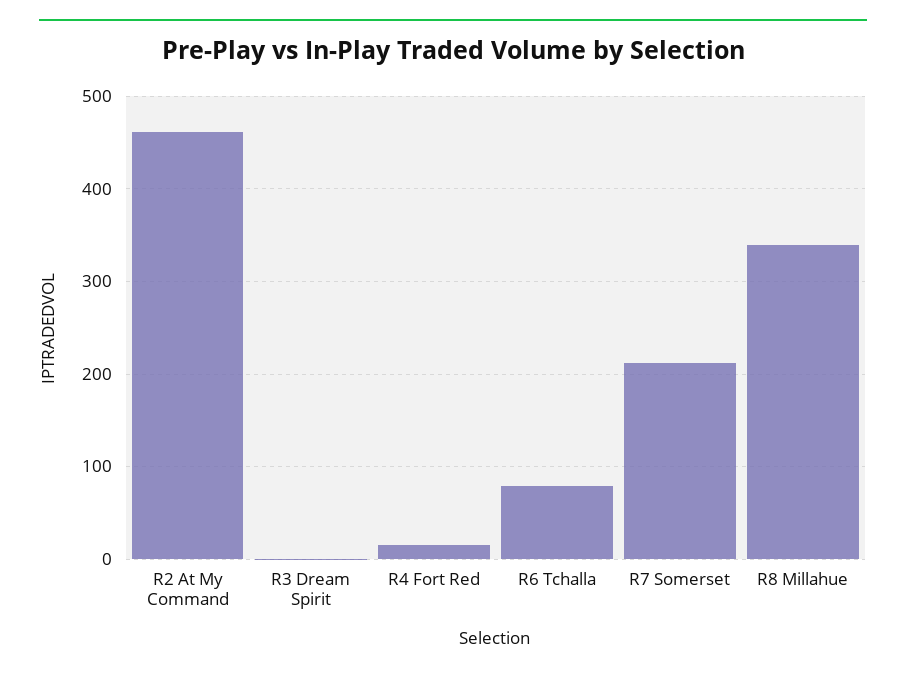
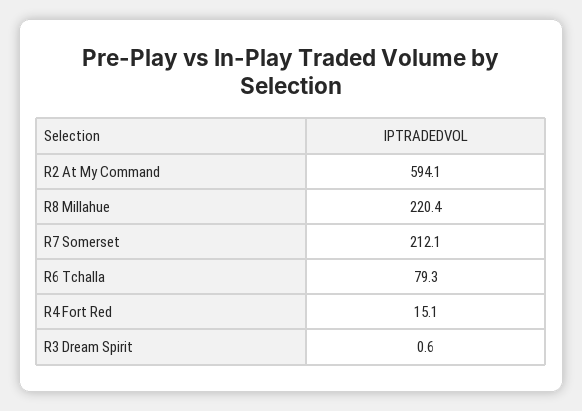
  {
-   "R2 At My Command": 460,
+   "R2 At My Command": 594.1,
    "R3 Dream Spirit": 0.6,
    "R4 Fort Red": 15.1,
    "R6 Tchalla": 79.3,
    "R7 Somerset": 212.1,
-   "R8 Millahue": 340
+   "R8 Millahue": 220.4
  }

